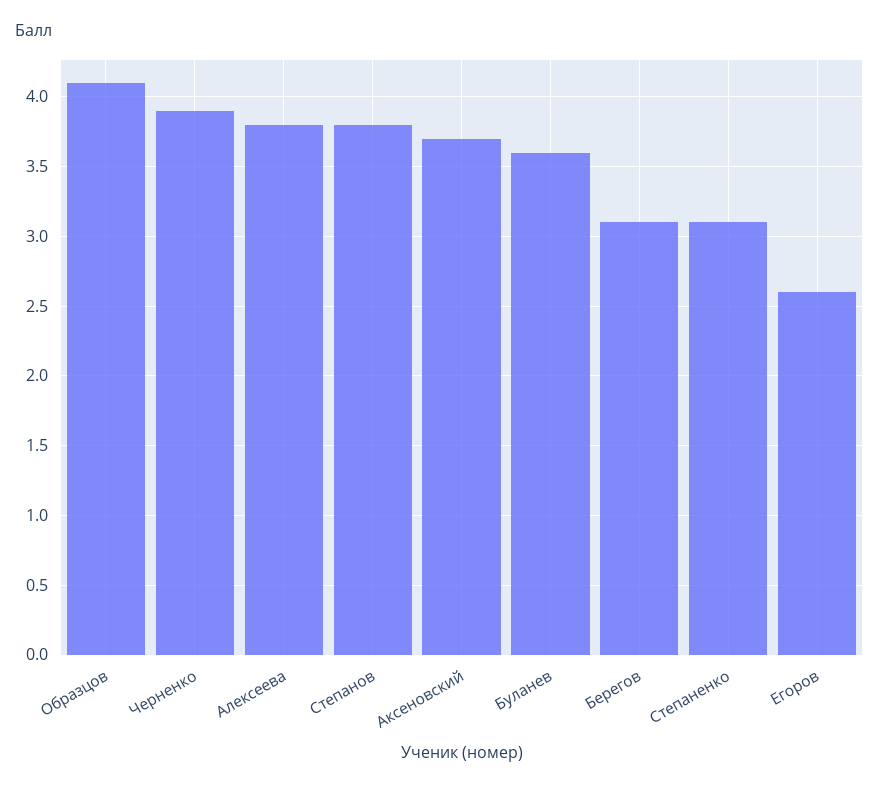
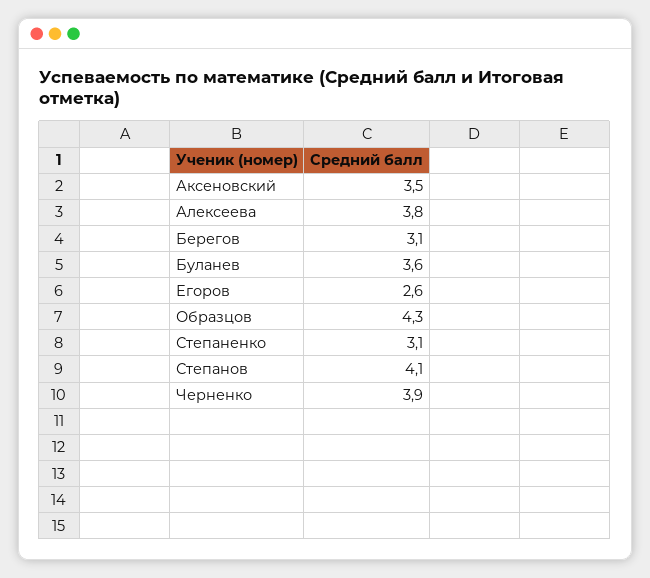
  {
-   "Образцов": 4.1,
+   "Образцов": 4.3,
    "Черненко": 3.9,
    "Алексеева": 3.8,
-   "Степанов": 3.8,
+   "Степанов": 4.1,
-   "Аксеновский": 3.7,
+   "Аксеновский": 3.5,
    "Буланев": 3.6,
    "Берегов": 3.1,
    "Степаненко": 3.1,
    "Егоров": 2.6
  }

